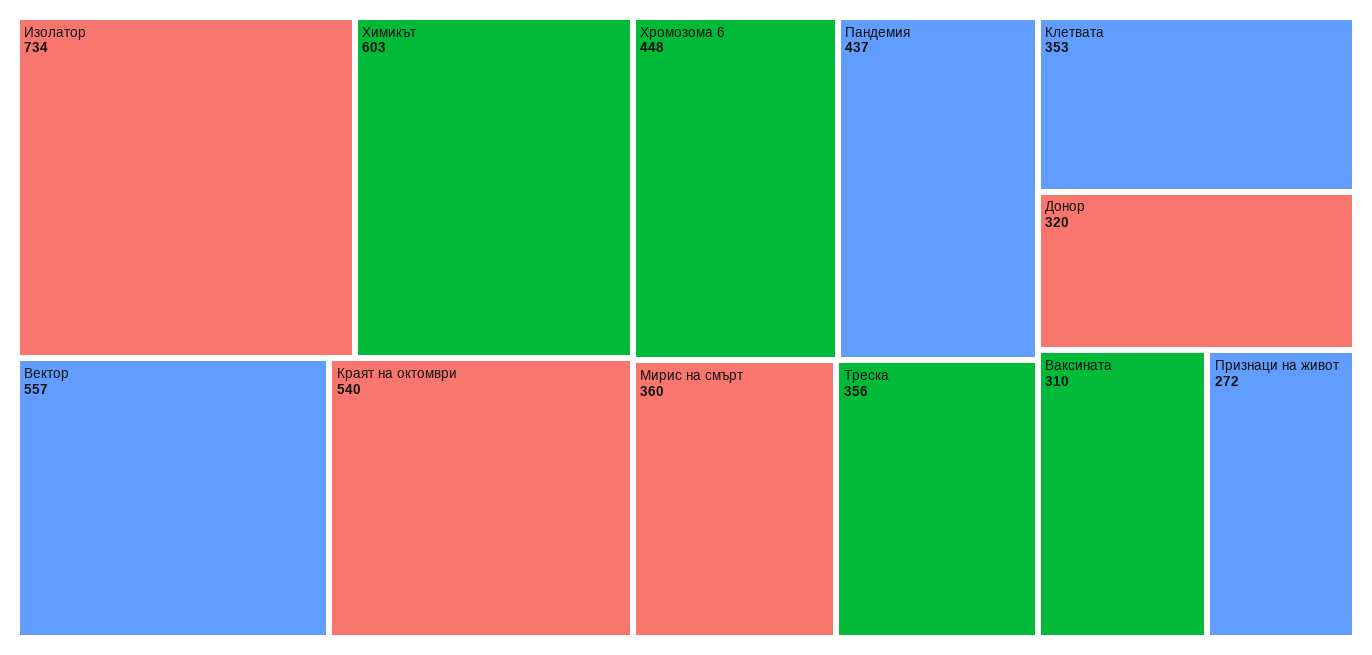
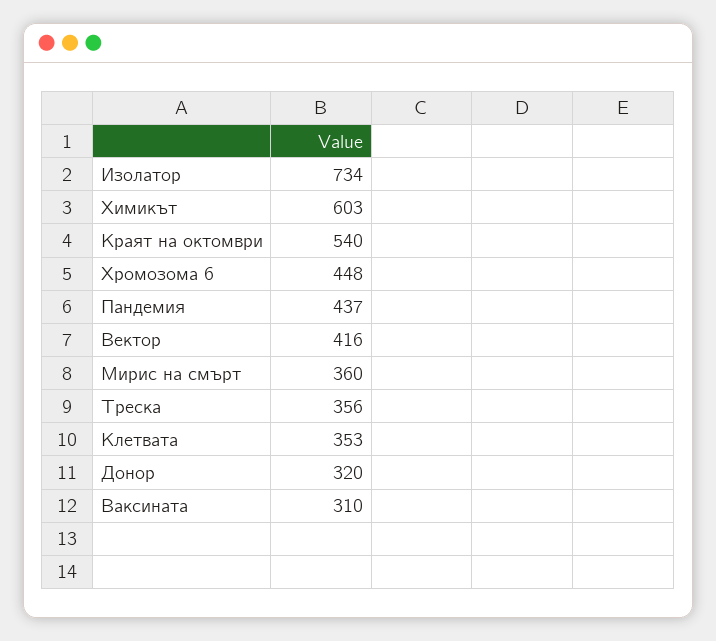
  {
    "Изолатор": 734,
    "Химикът": 603,
-   "Вектор": 557,
+   "Вектор": 416,
    "Краят на октомври": 540,
    "Хромозома 6": 448,
    "Пандемия": 437,
    "Мирис на смърт": 360,
    "Треска": 356,
    "Клетвата": 353,
    "Донор": 320,
-   "Ваксината": 310,
+   "Ваксината": 310
-   "Признаци на живот": 272
  }

